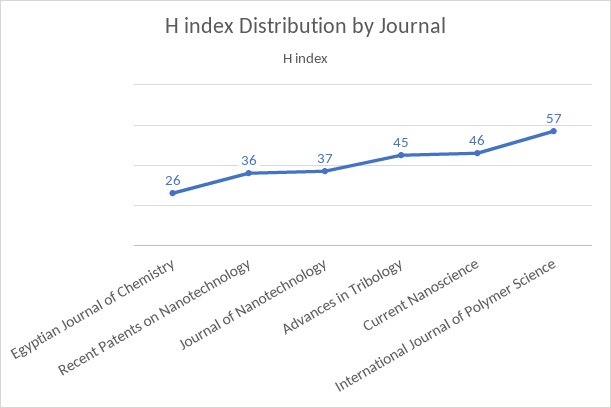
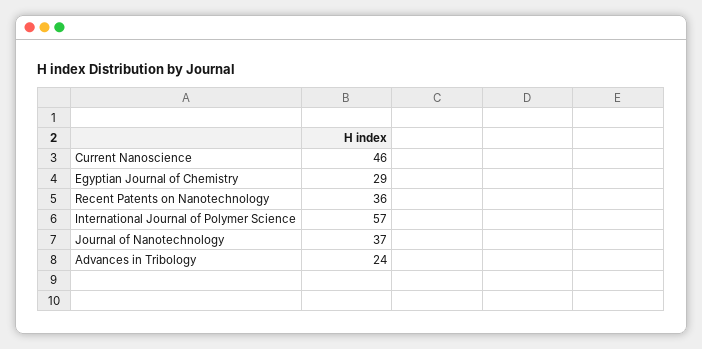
  {
-   "Egyptian Journal of Chemistry": 26,
+   "Egyptian Journal of Chemistry": 29,
    "Recent Patents on Nanotechnology": 36,
    "Journal of Nanotechnology": 37,
-   "Advances in Tribology": 45,
+   "Advances in Tribology": 24,
    "Current Nanoscience": 46,
    "International Journal of Polymer Science": 57
  }

